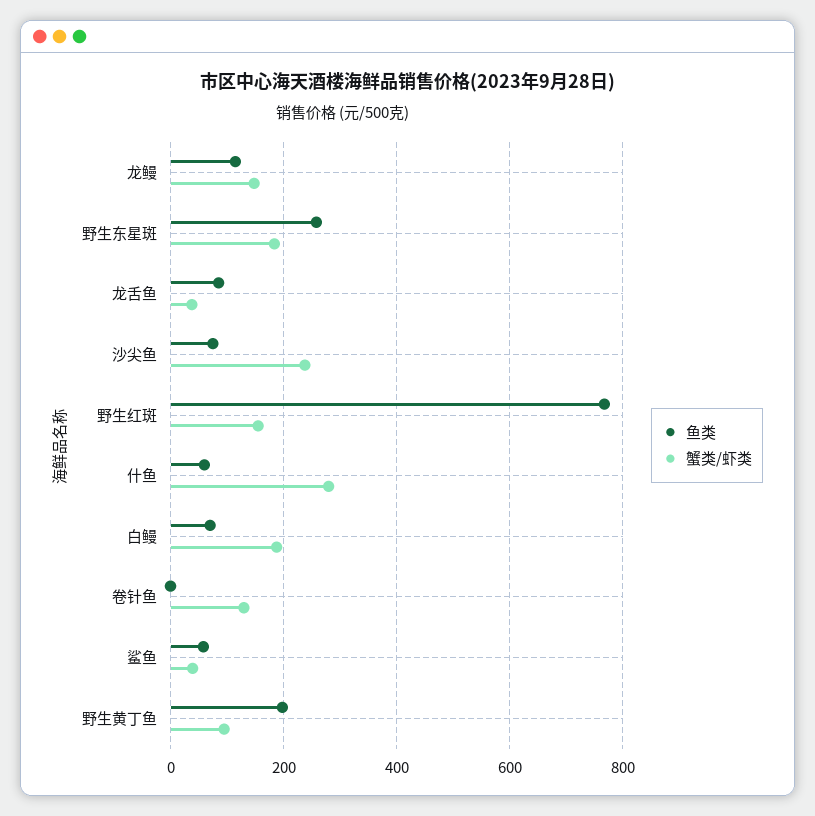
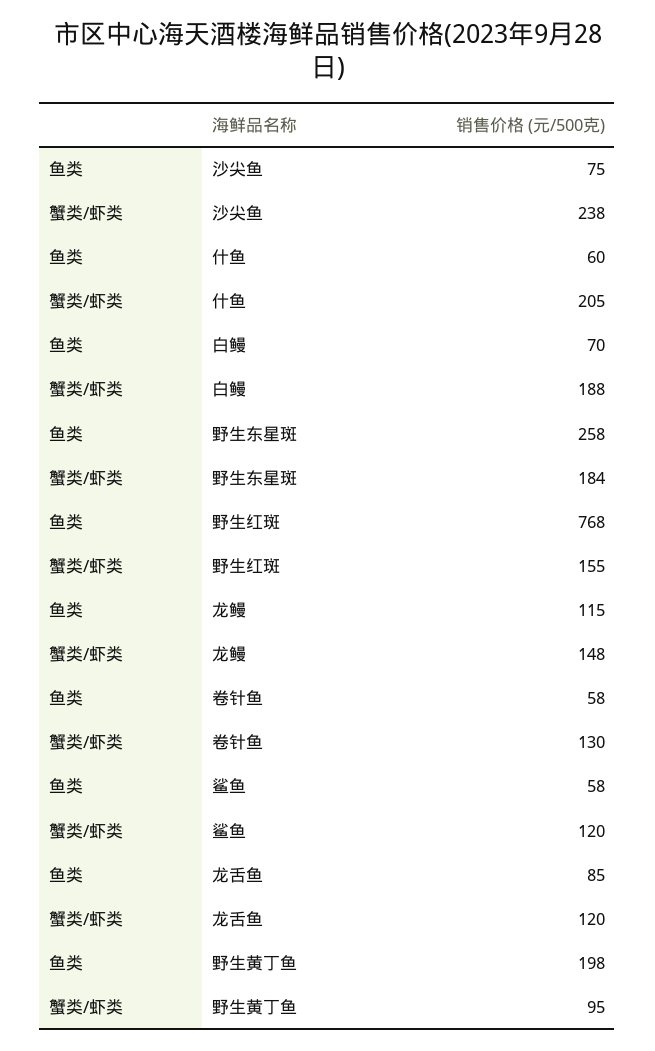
  {
    "鱼类": {
      "龙鳗": 115,
      "野生东星斑": 258,
      "龙舌鱼": 85,
      "沙尖鱼": 75,
      "野生红斑": 768,
      "什鱼": 60,
      "白鳗": 70,
-     "卷针鱼": 0,
+     "卷针鱼": 58,
      "鲨鱼": 58,
      "野生黄丁鱼": 198
    },
    "蟹类/虾类": {
      "龙鳗": 148,
      "野生东星斑": 184,
-     "龙舌鱼": 40,
+     "龙舌鱼": 120,
      "沙尖鱼": 238,
      "野生红斑": 155,
-     "什鱼": 280,
+     "什鱼": 205,
      "白鳗": 188,
      "卷针鱼": 130,
-     "鲨鱼": 40,
+     "鲨鱼": 120,
      "野生黄丁鱼": 95
    }
  }

